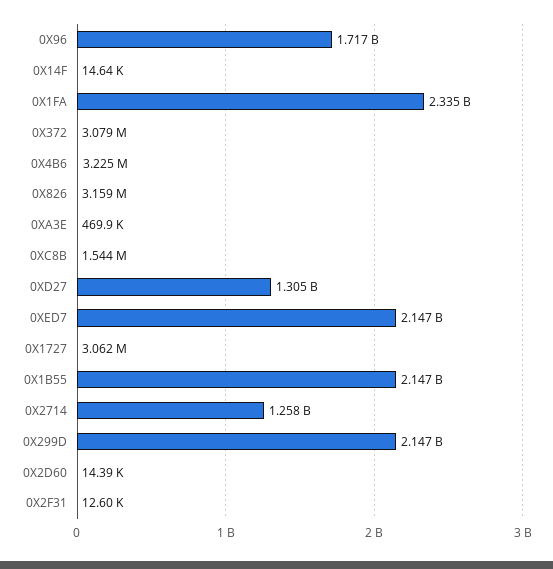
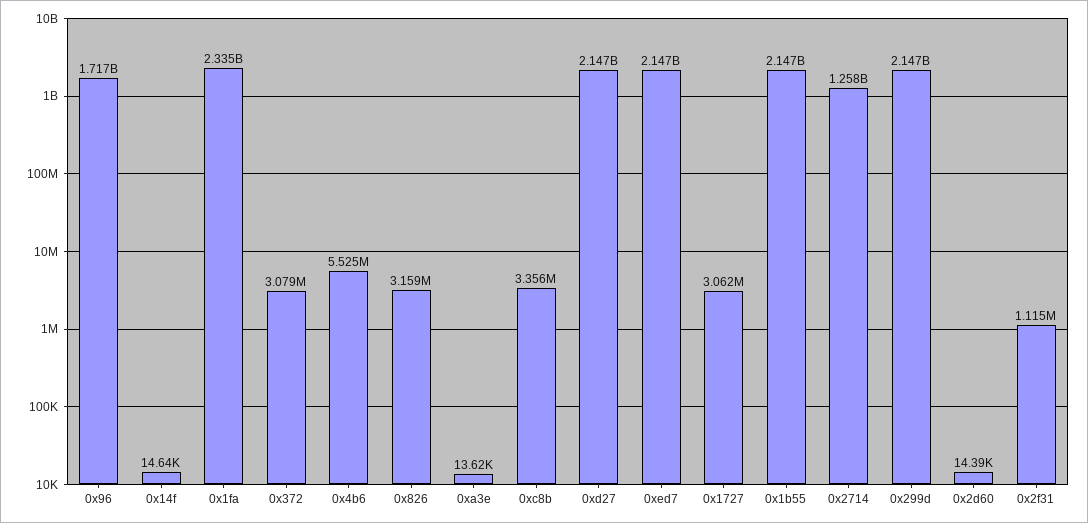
  {
    "0X96": 1717000000,
    "0X14F": 14640,
    "0X1FA": 2335000000,
    "0X372": 3079000,
-   "0X4B6": 3225000,
+   "0X4B6": 5525000,
    "0X826": 3159000,
-   "0XA3E": 469900,
+   "0XA3E": 13620,
-   "0XC8B": 1544000,
+   "0XC8B": 3356000,
-   "0XD27": 1305000000,
+   "0XD27": 2147000000,
    "0XED7": 2147000000,
    "0X1727": 3062000,
    "0X1B55": 2147000000,
    "0X2714": 1258000000,
    "0X299D": 2147000000,
    "0X2D60": 14390,
-   "0X2F31": 12600
+   "0X2F31": 1115000
  }

